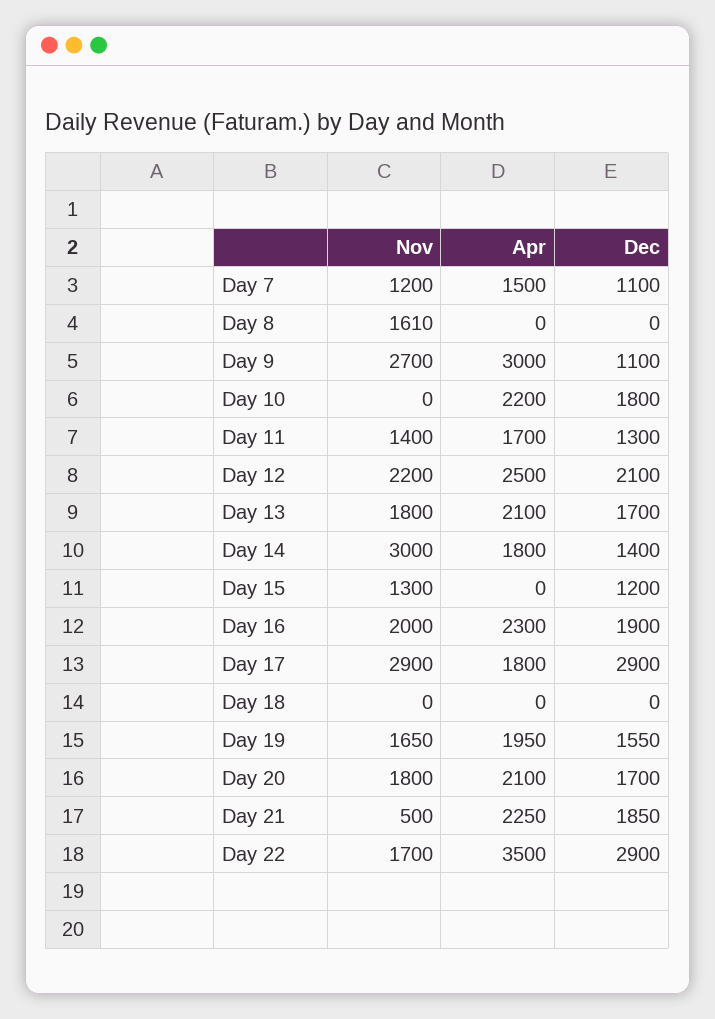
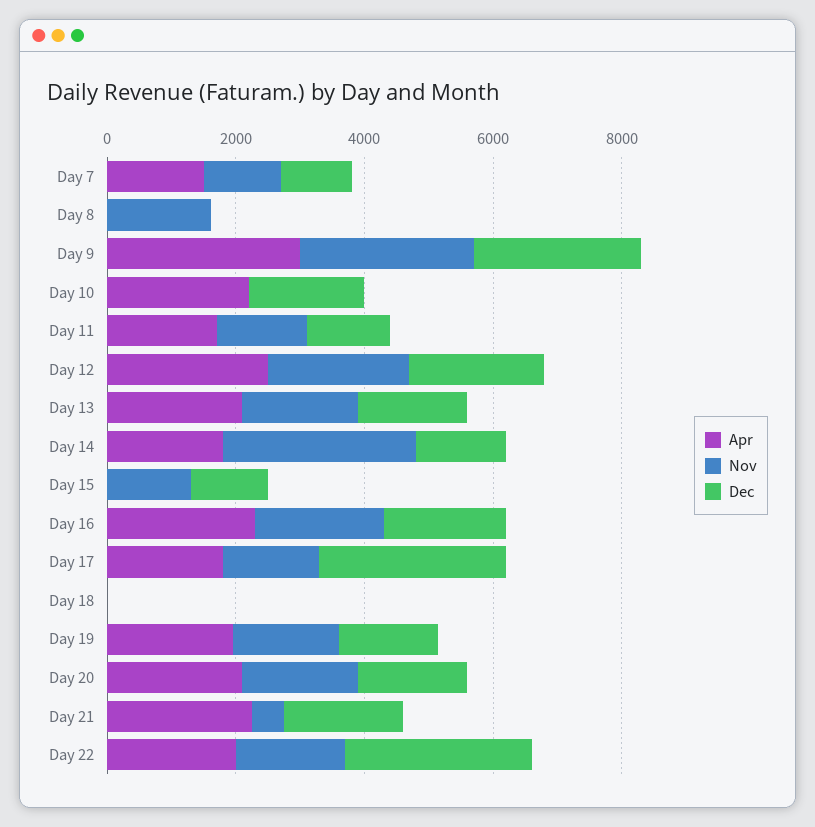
  {
    "Nov": {
      "Day 7": 1200,
      "Day 8": 1610,
      "Day 9": 2700,
      "Day 10": 0,
      "Day 11": 1400,
      "Day 12": 2200,
      "Day 13": 1800,
      "Day 14": 3000,
      "Day 15": 1300,
      "Day 16": 2000,
-     "Day 17": 2900,
+     "Day 17": 1500,
      "Day 18": 0,
      "Day 19": 1650,
      "Day 20": 1800,
      "Day 21": 500,
      "Day 22": 1700
    },
    "Apr": {
      "Day 7": 1500,
      "Day 8": 0,
      "Day 9": 3000,
      "Day 10": 2200,
      "Day 11": 1700,
      "Day 12": 2500,
      "Day 13": 2100,
      "Day 14": 1800,
      "Day 15": 0,
      "Day 16": 2300,
      "Day 17": 1800,
      "Day 18": 0,
      "Day 19": 1950,
      "Day 20": 2100,
      "Day 21": 2250,
-     "Day 22": 3500
+     "Day 22": 2000
    },
    "Dec": {
      "Day 7": 1100,
      "Day 8": 0,
-     "Day 9": 1100,
+     "Day 9": 2500,
      "Day 10": 1800,
      "Day 11": 1300,
      "Day 12": 2100,
      "Day 13": 1700,
      "Day 14": 1400,
      "Day 15": 1200,
      "Day 16": 1900,
      "Day 17": 2900,
      "Day 18": 0,
      "Day 19": 1550,
      "Day 20": 1700,
      "Day 21": 1850,
      "Day 22": 2900
    }
  }

